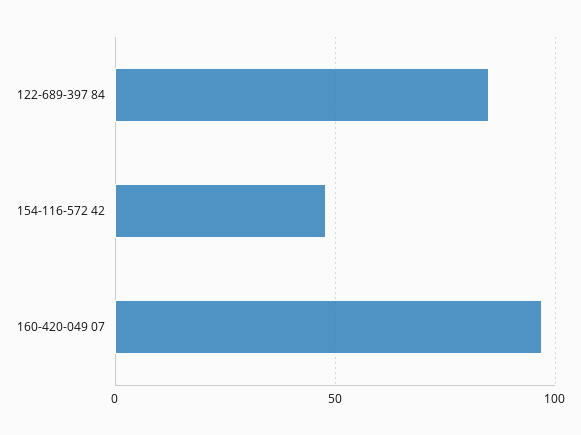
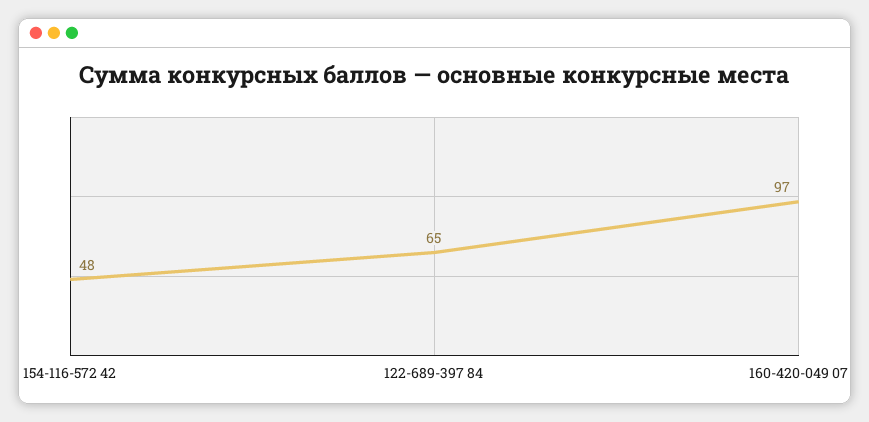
  {
-   "122-689-397 84": 85,
+   "122-689-397 84": 65,
    "154-116-572 42": 48,
    "160-420-049 07": 97
  }

